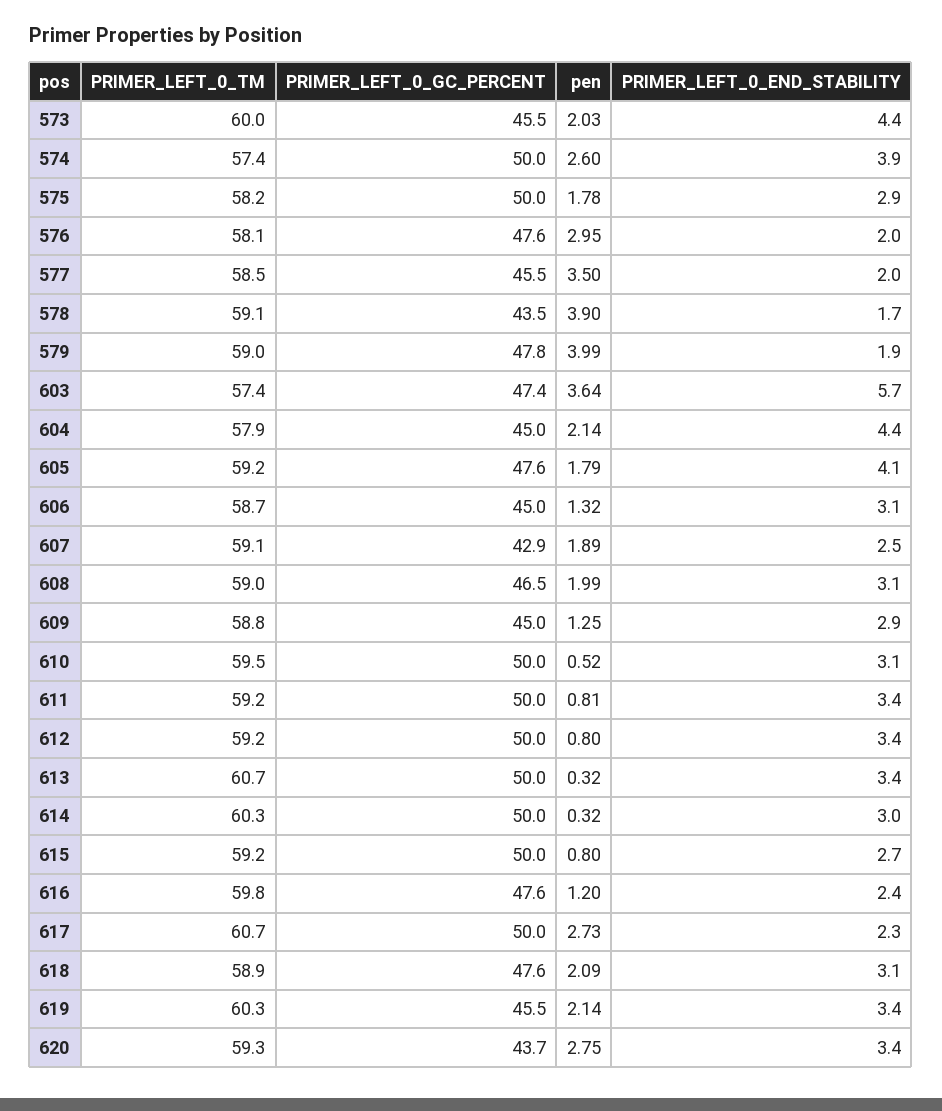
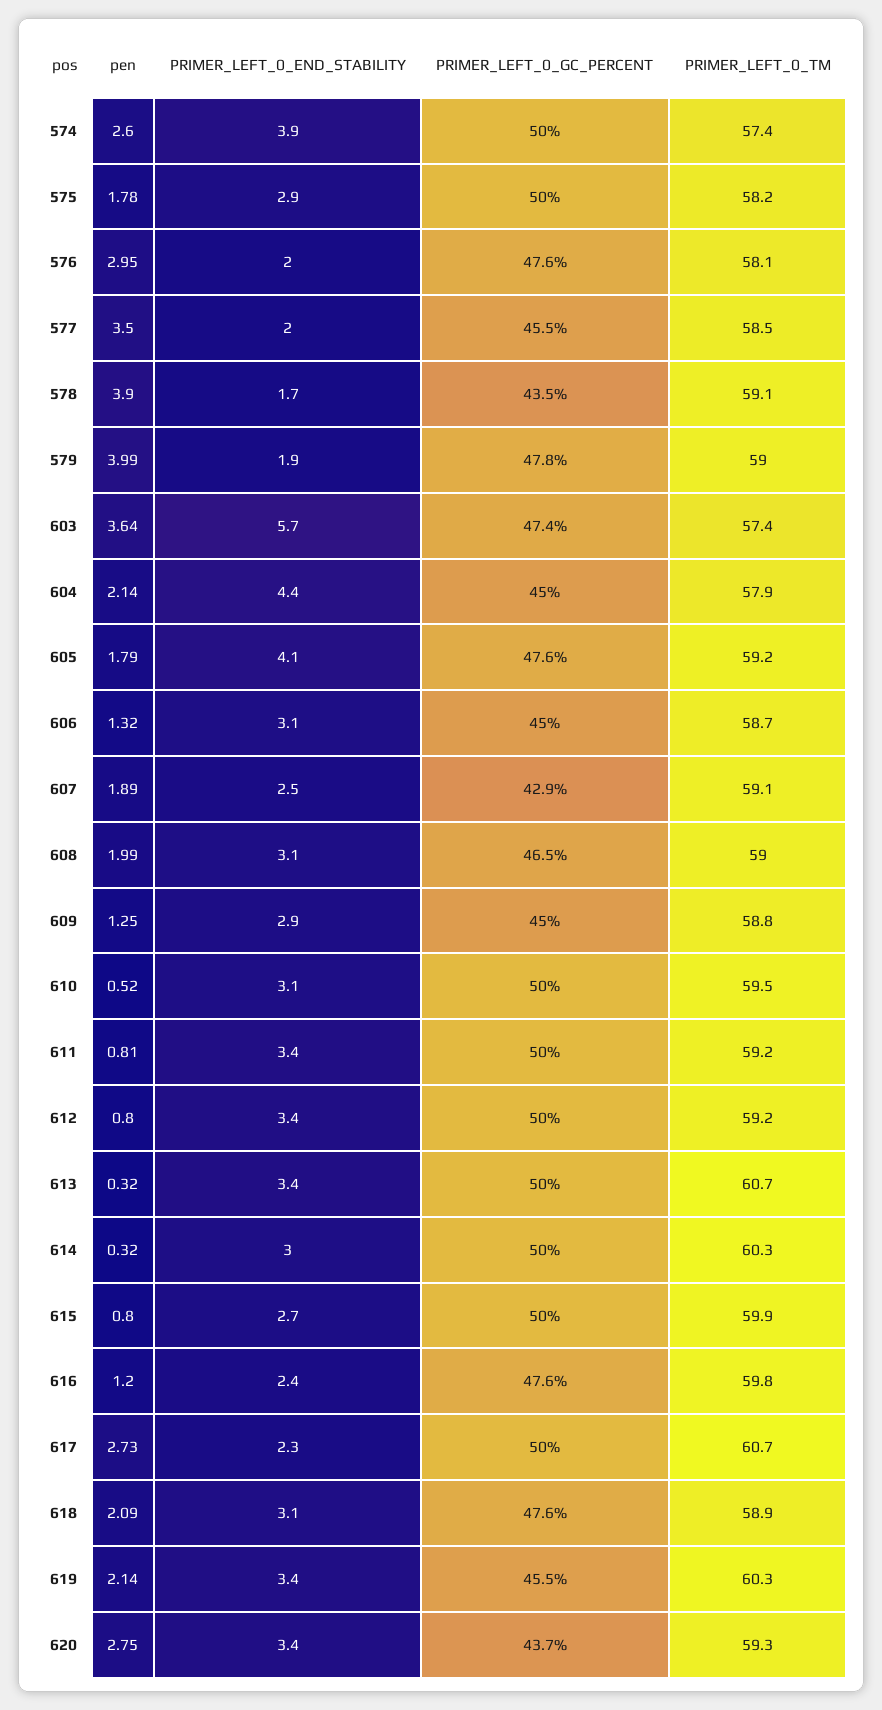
  {
    "PRIMER_LEFT_0_TM": {
-     "573": 60,
      "574": 57.4,
      "575": 58.2,
      "576": 58.1,
      "577": 58.5,
      "578": 59.1,
      "579": 59,
      "603": 57.4,
      "604": 57.9,
      "605": 59.2,
      "606": 58.7,
      "607": 59.1,
      "608": 59,
      "609": 58.8,
      "610": 59.5,
      "611": 59.2,
      "612": 59.2,
      "613": 60.7,
      "614": 60.3,
-     "615": 59.2,
+     "615": 59.9,
      "616": 59.8,
      "617": 60.7,
      "618": 58.9,
      "619": 60.3,
      "620": 59.3
    },
    "PRIMER_LEFT_0_GC_PERCENT": {
-     "573": 45.5,
      "574": 50,
      "575": 50,
      "576": 47.6,
      "577": 45.5,
      "578": 43.5,
      "579": 47.8,
      "603": 47.4,
      "604": 45,
      "605": 47.6,
      "606": 45,
      "607": 42.9,
      "608": 46.5,
      "609": 45,
      "610": 50,
      "611": 50,
      "612": 50,
      "613": 50,
      "614": 50,
      "615": 50,
      "616": 47.6,
      "617": 50,
      "618": 47.6,
      "619": 45.5,
      "620": 43.7
    },
    "pen": {
-     "573": 2.03,
      "574": 2.6,
      "575": 1.78,
      "576": 2.95,
      "577": 3.5,
      "578": 3.9,
      "579": 3.99,
      "603": 3.64,
      "604": 2.14,
      "605": 1.79,
      "606": 1.32,
      "607": 1.89,
      "608": 1.99,
      "609": 1.25,
      "610": 0.52,
      "611": 0.81,
      "612": 0.8,
      "613": 0.32,
      "614": 0.32,
      "615": 0.8,
      "616": 1.2,
      "617": 2.73,
      "618": 2.09,
      "619": 2.14,
      "620": 2.75
    },
    "PRIMER_LEFT_0_END_STABILITY": {
-     "573": 4.4,
      "574": 3.9,
      "575": 2.9,
      "576": 2,
      "577": 2,
      "578": 1.7,
      "579": 1.9,
      "603": 5.7,
      "604": 4.4,
      "605": 4.1,
      "606": 3.1,
      "607": 2.5,
      "608": 3.1,
      "609": 2.9,
      "610": 3.1,
      "611": 3.4,
      "612": 3.4,
      "613": 3.4,
      "614": 3,
      "615": 2.7,
      "616": 2.4,
      "617": 2.3,
      "618": 3.1,
      "619": 3.4,
      "620": 3.4
    }
  }

